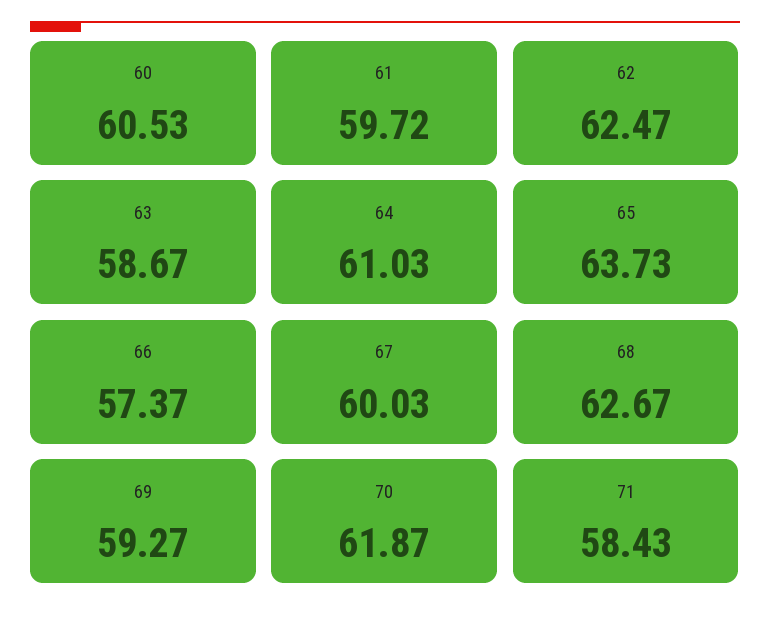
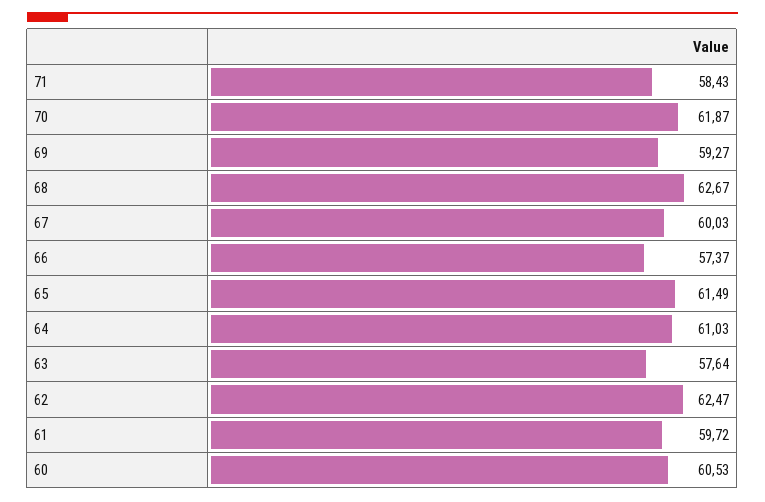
  {
    "60": 60.53,
    "61": 59.72,
    "62": 62.47,
-   "63": 58.67,
+   "63": 57.64,
    "64": 61.03,
-   "65": 63.73,
+   "65": 61.49,
    "66": 57.37,
    "67": 60.03,
    "68": 62.67,
    "69": 59.27,
    "70": 61.87,
    "71": 58.43
  }

